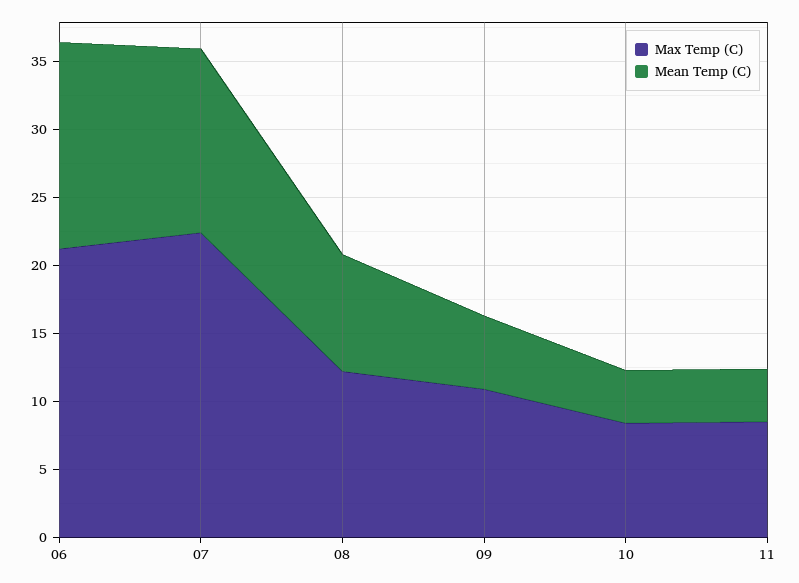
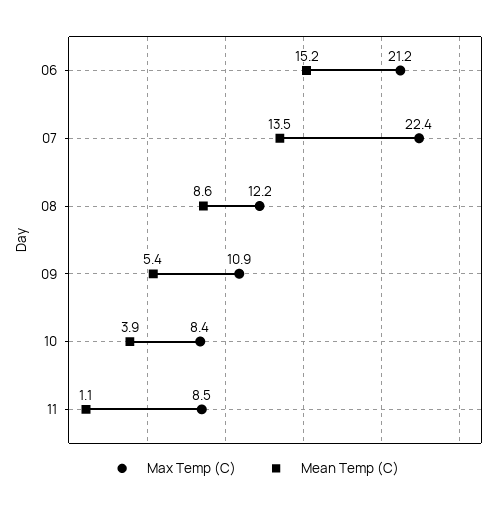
  {
    "Max Temp (C)": {
      "06": 21.2,
      "07": 22.4,
      "08": 12.2,
      "09": 10.9,
      "10": 8.4,
      "11": 8.5
    },
    "Mean Temp (C)": {
      "06": 15.2,
      "07": 13.5,
      "08": 8.6,
      "09": 5.4,
      "10": 3.9,
-     "11": 4
+     "11": 1.1
    }
  }

